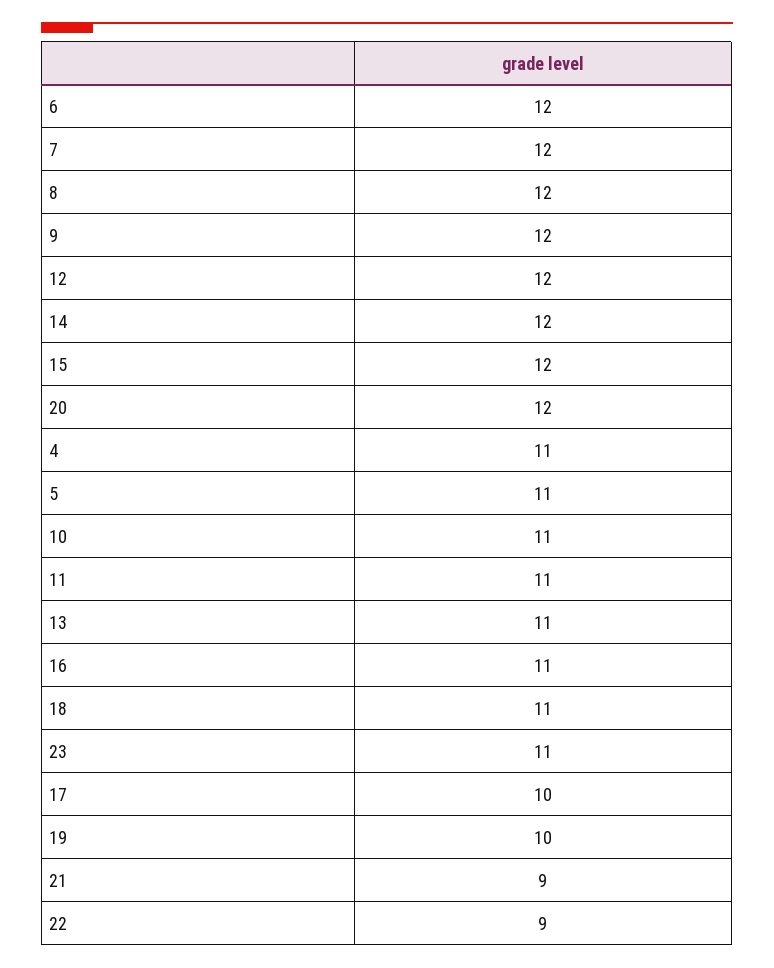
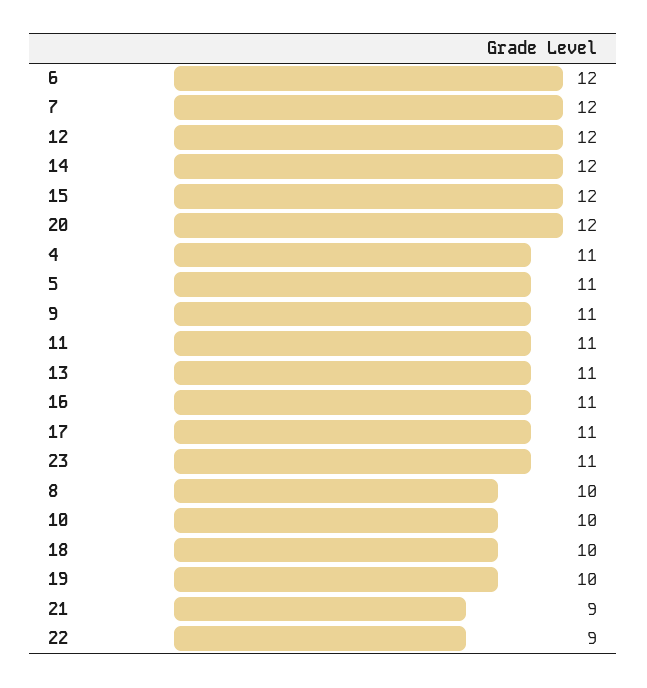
  {
    "6": 12,
    "7": 12,
-   "8": 12,
+   "8": 10,
-   "9": 12,
+   "9": 11,
    "12": 12,
    "14": 12,
    "15": 12,
    "20": 12,
    "4": 11,
    "5": 11,
-   "10": 11,
+   "10": 10,
    "11": 11,
    "13": 11,
    "16": 11,
-   "18": 11,
+   "18": 10,
    "23": 11,
-   "17": 10,
+   "17": 11,
    "19": 10,
    "21": 9,
    "22": 9
  }

